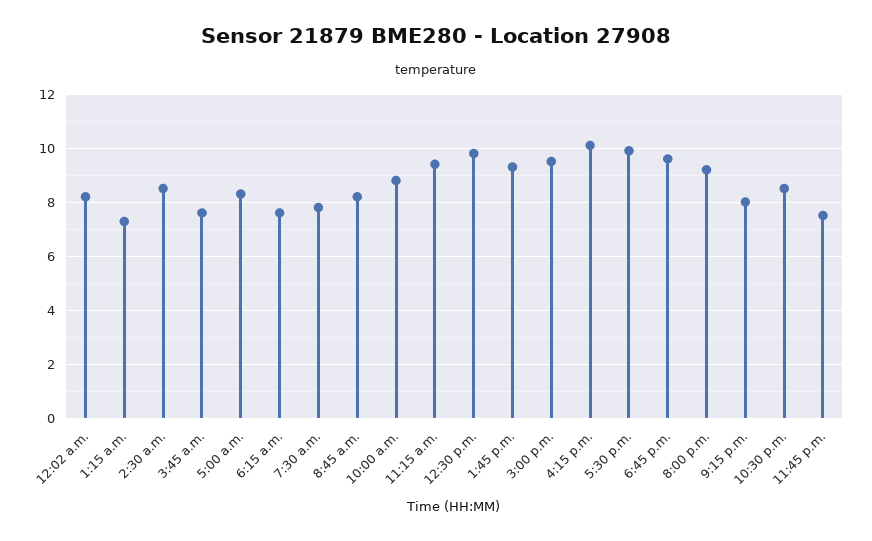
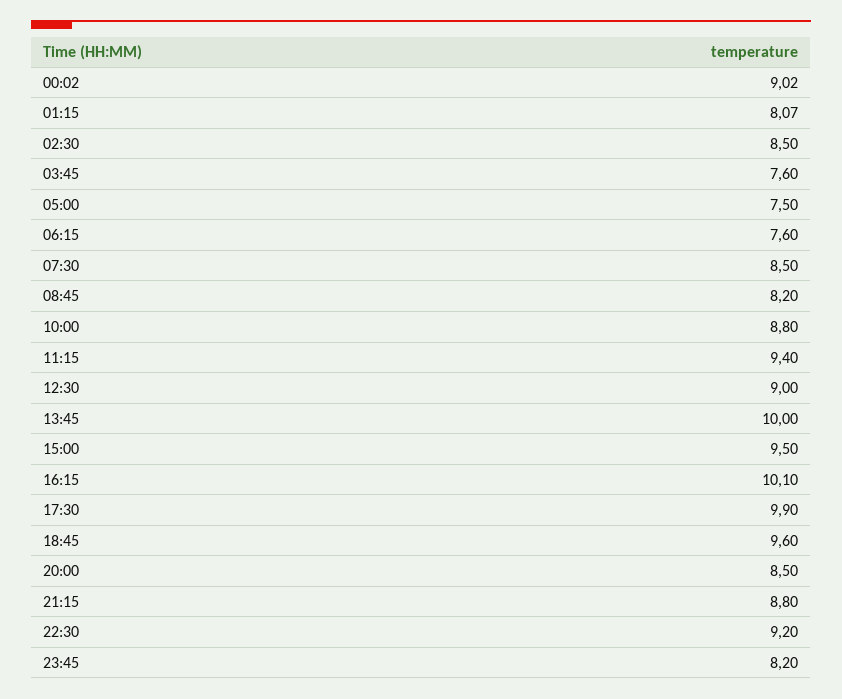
  {
-   "12:02 a.m.": 8.25,
+   "12:02 a.m.": 9.02,
-   "1:15 a.m.": 7.25,
+   "1:15 a.m.": 8.07,
    "2:30 a.m.": 8.5,
    "3:45 a.m.": 7.6,
-   "5:00 a.m.": 8.25,
+   "5:00 a.m.": 7.5,
    "6:15 a.m.": 7.6,
-   "7:30 a.m.": 7.75,
+   "7:30 a.m.": 8.5,
    "8:45 a.m.": 8.2,
    "10:00 a.m.": 8.8,
    "11:15 a.m.": 9.4,
-   "12:30 p.m.": 9.75,
+   "12:30 p.m.": 9,
-   "1:45 p.m.": 9.25,
+   "1:45 p.m.": 10,
    "3:00 p.m.": 9.5,
    "4:15 p.m.": 10.1,
    "5:30 p.m.": 9.9,
    "6:45 p.m.": 9.6,
-   "8:00 p.m.": 9.25,
+   "8:00 p.m.": 8.5,
-   "9:15 p.m.": 8,
+   "9:15 p.m.": 8.8,
-   "10:30 p.m.": 8.5,
+   "10:30 p.m.": 9.2,
-   "11:45 p.m.": 7.5
+   "11:45 p.m.": 8.2
  }

